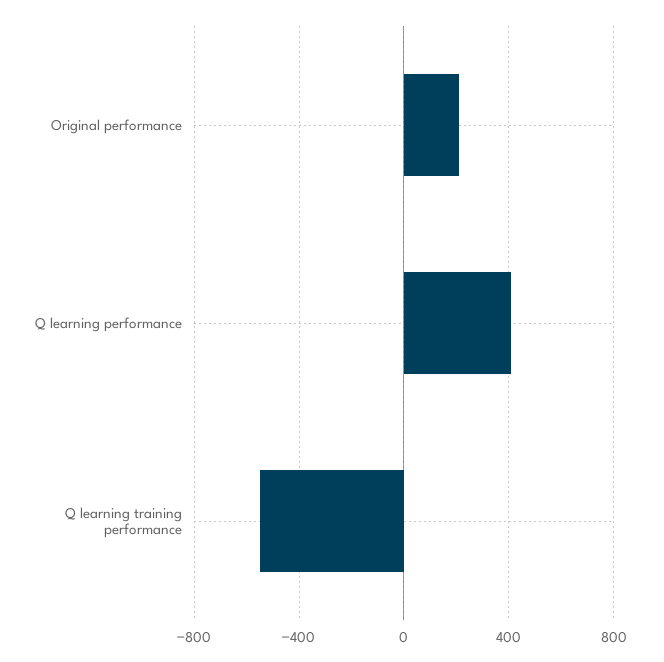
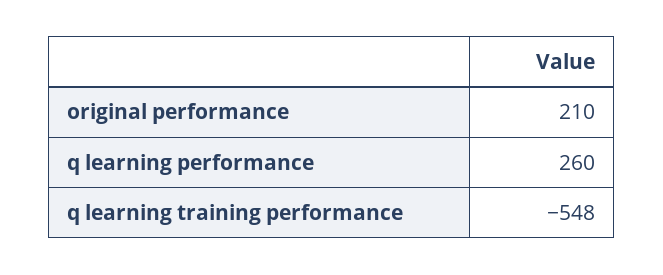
  {
    "Original performance": 210,
-   "Q learning performance": 400,
+   "Q learning performance": 260,
    "Q learning training performance": -548
  }

